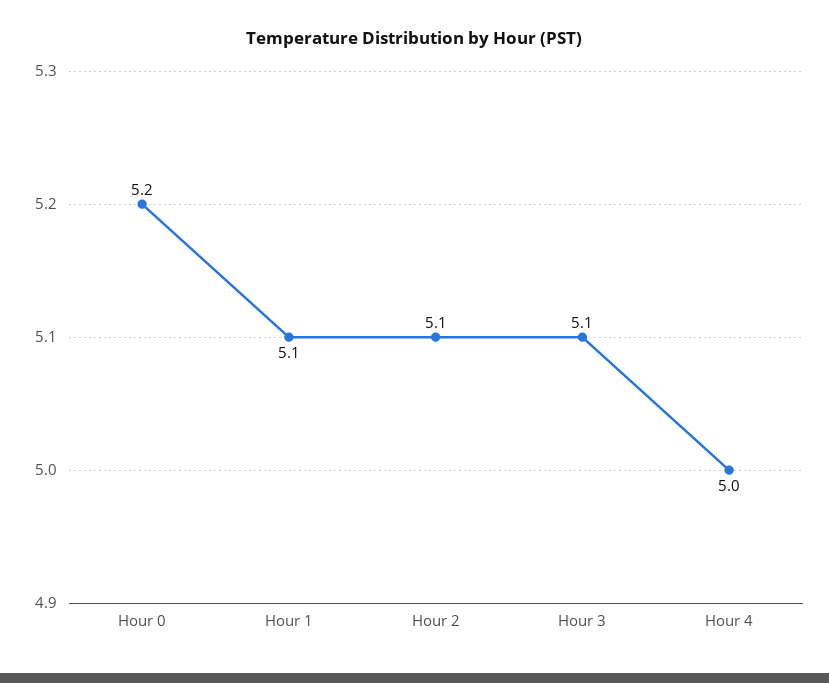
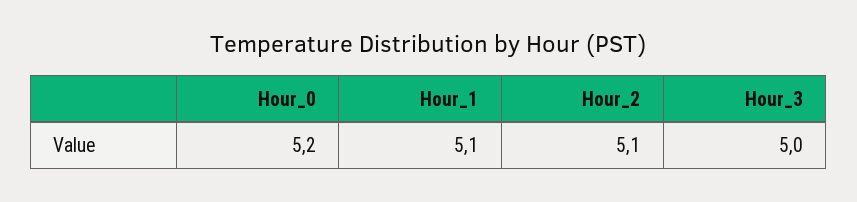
  {
    "Hour 0": 5.2,
    "Hour 1": 5.1,
    "Hour 2": 5.1,
-   "Hour 3": 5.1,
+   "Hour 3": 5
-   "Hour 4": 5
  }

